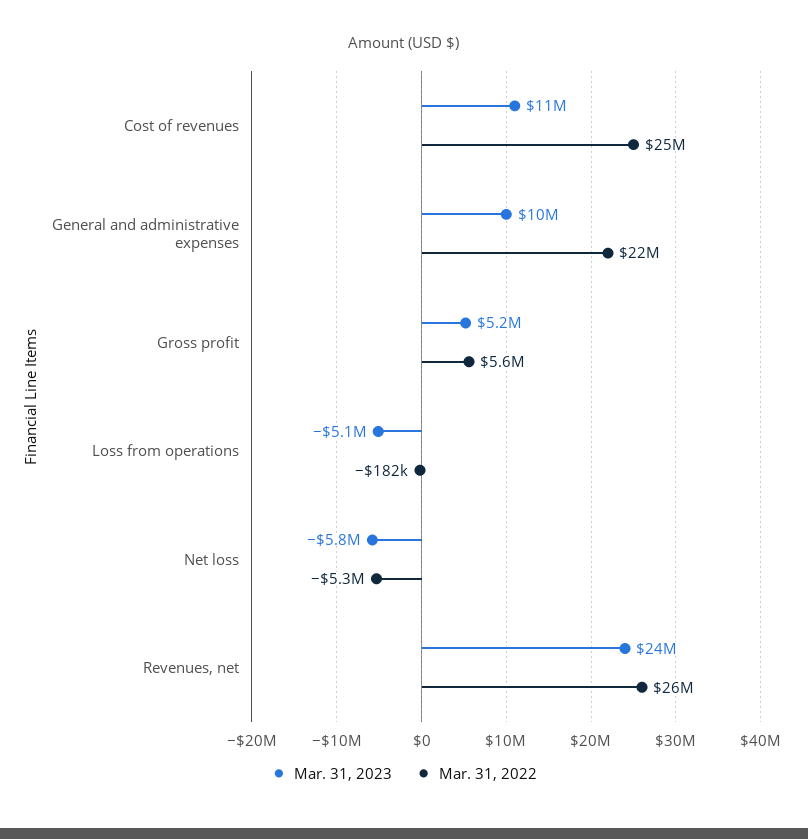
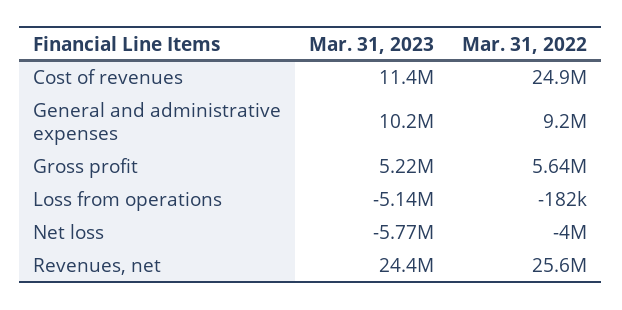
  {
    "Mar. 31, 2023": {
      "Cost of revenues": 11400000,
      "General and administrative expenses": 10200000,
      "Gross profit": 5220000,
      "Loss from operations": -5140000,
      "Net loss": -5770000,
      "Revenues, net": 24400000
    },
    "Mar. 31, 2022": {
      "Cost of revenues": 24900000,
-     "General and administrative expenses": 22000000,
+     "General and administrative expenses": 9200000,
      "Gross profit": 5640000,
      "Loss from operations": -182000,
-     "Net loss": -5300000,
+     "Net loss": -4000000,
      "Revenues, net": 25600000
    }
  }

